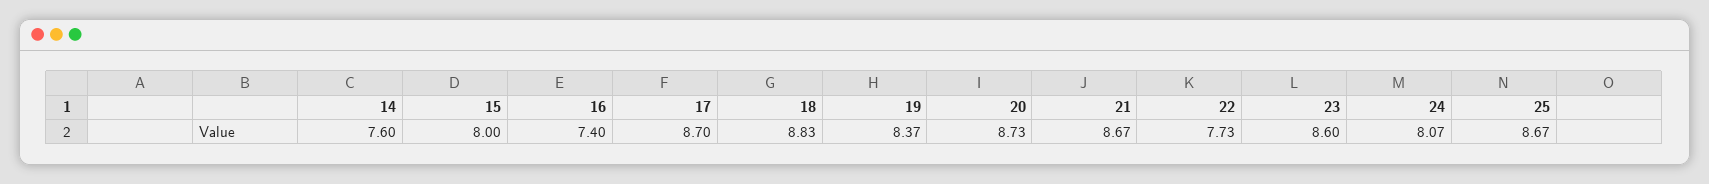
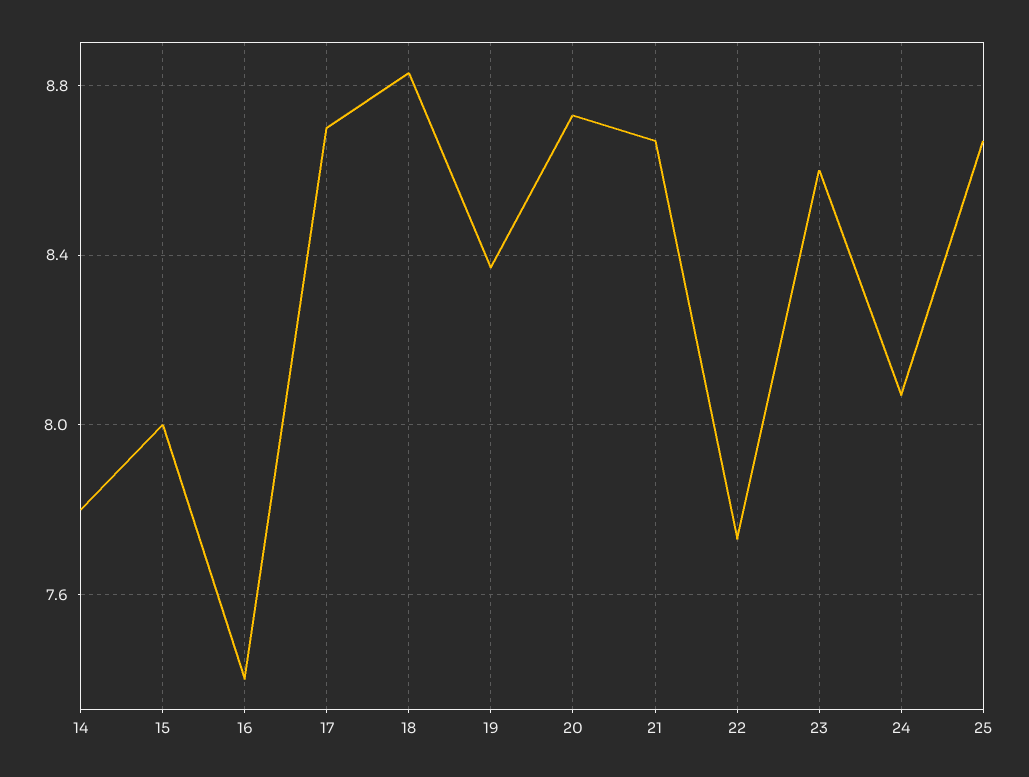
  {
-   "14": 7.6,
+   "14": 7.8,
    "15": 8,
    "16": 7.4,
    "17": 8.7,
    "18": 8.83,
    "19": 8.37,
    "20": 8.73,
    "21": 8.67,
    "22": 7.73,
    "23": 8.6,
    "24": 8.07,
    "25": 8.67
  }

